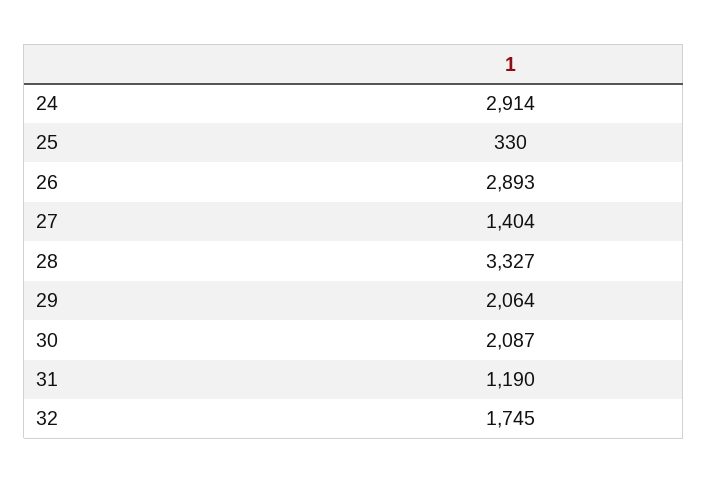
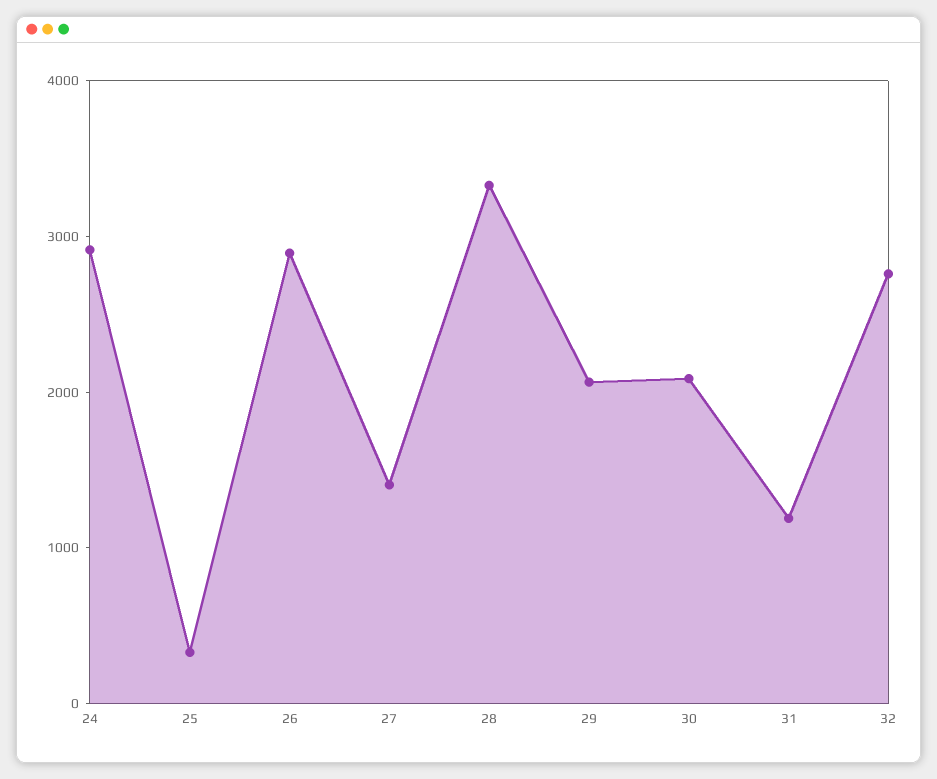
  {
    "24": 2914,
    "25": 330,
    "26": 2893,
    "27": 1404,
    "28": 3327,
    "29": 2064,
    "30": 2087,
    "31": 1190,
-   "32": 1745
+   "32": 2800
  }

